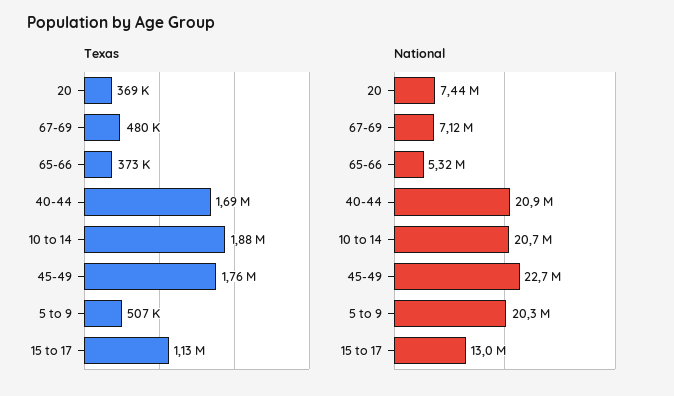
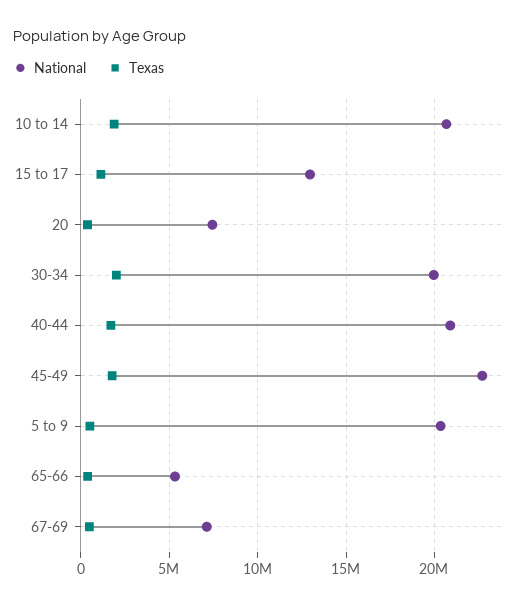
  {
    "Texas": {
      "20": 369000,
      "67-69": 480000,
      "65-66": 373000,
      "40-44": 1690000,
      "10 to 14": 1880000,
      "45-49": 1760000,
      "5 to 9": 507000,
-     "15 to 17": 1130000
+     "15 to 17": 1130000,
+     "30-34": 2000000
    },
    "National": {
      "20": 7440000,
      "67-69": 7120000,
      "65-66": 5320000,
      "40-44": 20900000,
      "10 to 14": 20700000,
      "45-49": 22700000,
      "5 to 9": 20300000,
-     "15 to 17": 13000000
+     "15 to 17": 13000000,
+     "30-34": 20000000
    }
  }

